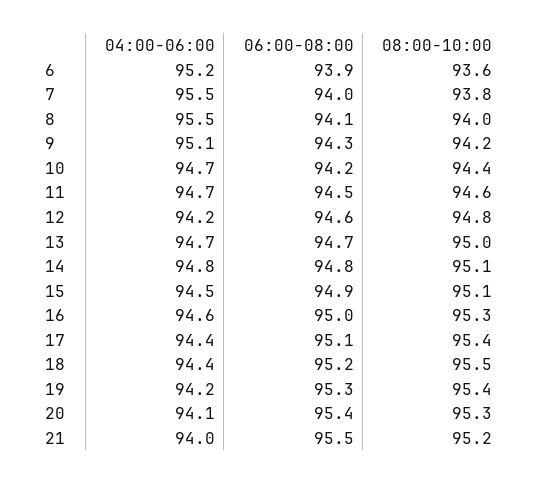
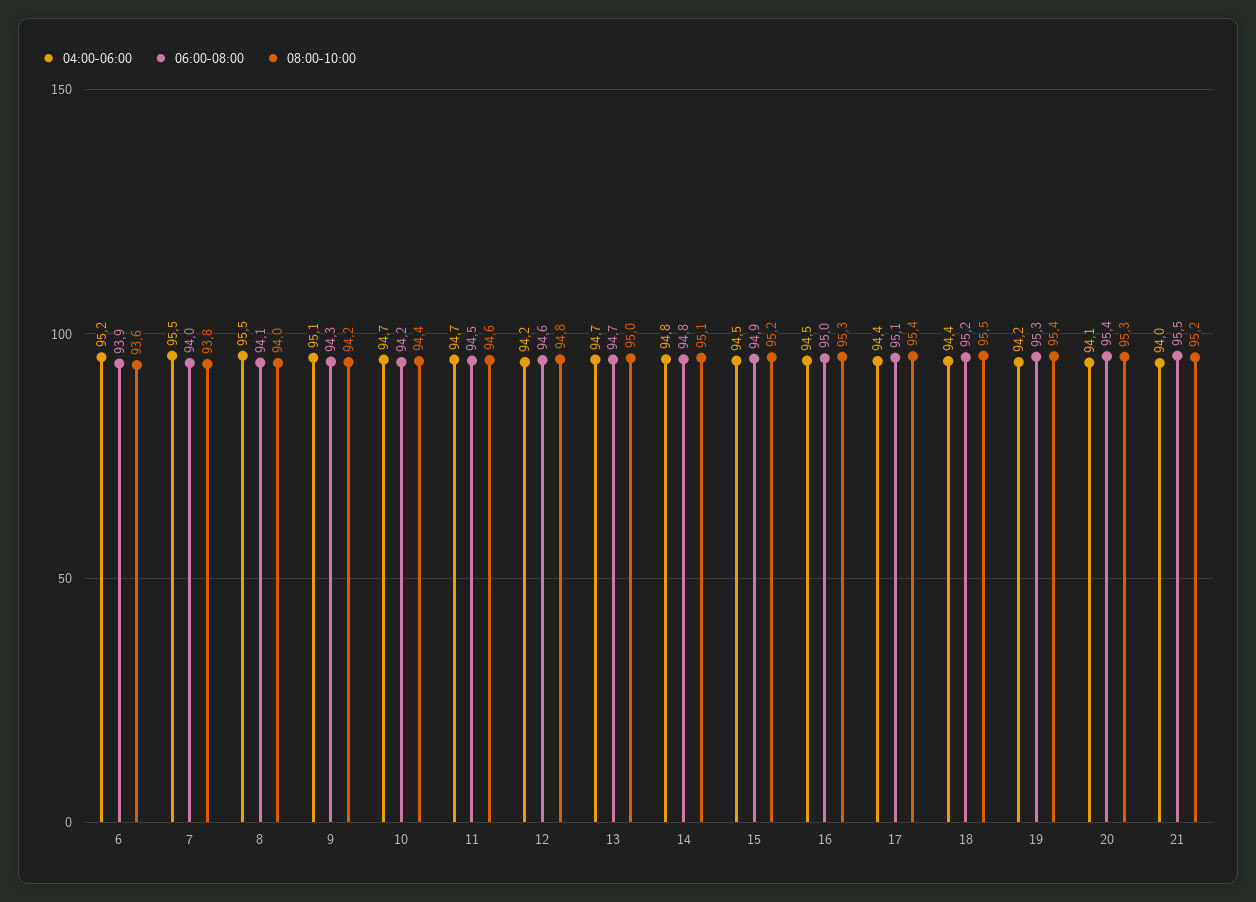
  {
    "04:00-06:00": {
      "6": 95.2,
      "7": 95.5,
      "8": 95.5,
      "9": 95.1,
      "10": 94.7,
      "11": 94.7,
      "12": 94.2,
      "13": 94.7,
      "14": 94.8,
      "15": 94.5,
-     "16": 94.6,
+     "16": 94.5,
      "17": 94.4,
      "18": 94.4,
      "19": 94.2,
      "20": 94.1,
      "21": 94
    },
    "06:00-08:00": {
      "6": 93.9,
      "7": 94,
      "8": 94.1,
      "9": 94.3,
      "10": 94.2,
      "11": 94.5,
      "12": 94.6,
      "13": 94.7,
      "14": 94.8,
      "15": 94.9,
      "16": 95,
      "17": 95.1,
      "18": 95.2,
      "19": 95.3,
      "20": 95.4,
      "21": 95.5
    },
    "08:00-10:00": {
      "6": 93.6,
      "7": 93.8,
      "8": 94,
      "9": 94.2,
      "10": 94.4,
      "11": 94.6,
      "12": 94.8,
      "13": 95,
      "14": 95.1,
-     "15": 95.1,
+     "15": 95.2,
      "16": 95.3,
      "17": 95.4,
      "18": 95.5,
      "19": 95.4,
      "20": 95.3,
      "21": 95.2
    }
  }

